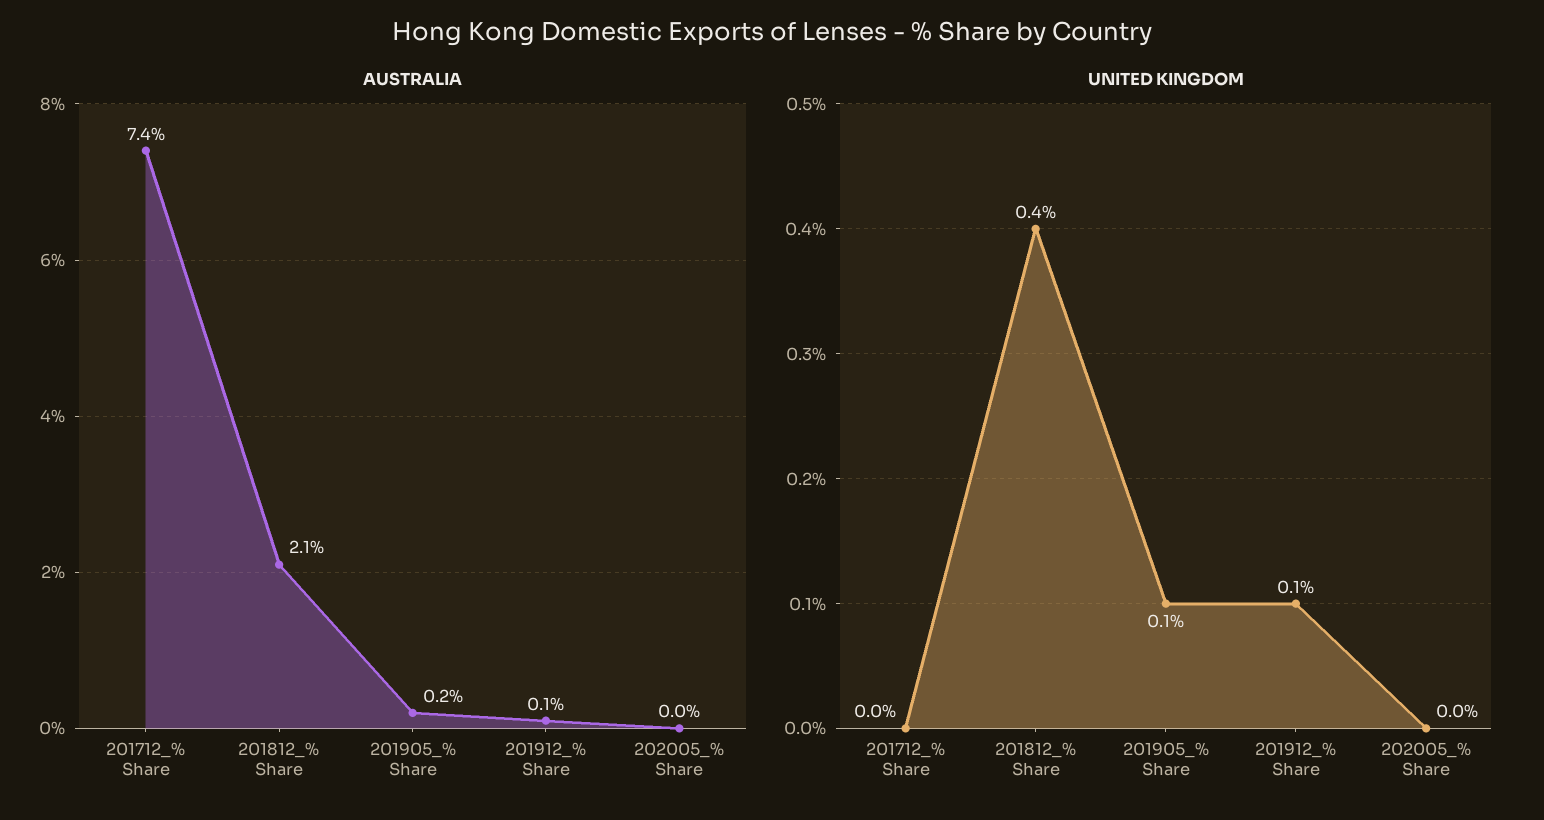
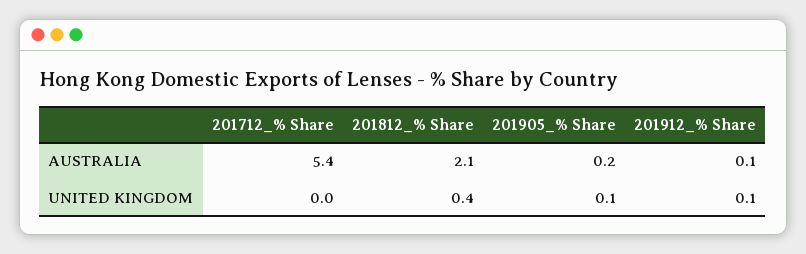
  {
    "AUSTRALIA": {
-     "201712_% Share": 7.4,
+     "201712_% Share": 5.4,
      "201812_% Share": 2.1,
      "201905_% Share": 0.2,
-     "201912_% Share": 0.1,
+     "201912_% Share": 0.1
-     "202005_% Share": 0
    },
    "UNITED KINGDOM": {
      "201712_% Share": 0,
      "201812_% Share": 0.4,
      "201905_% Share": 0.1,
-     "201912_% Share": 0.1,
+     "201912_% Share": 0.1
-     "202005_% Share": 0
    }
  }

